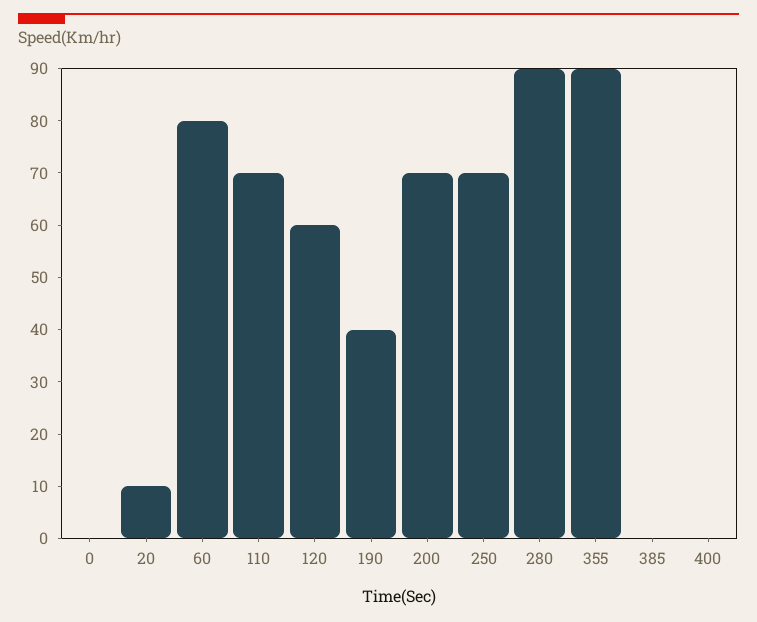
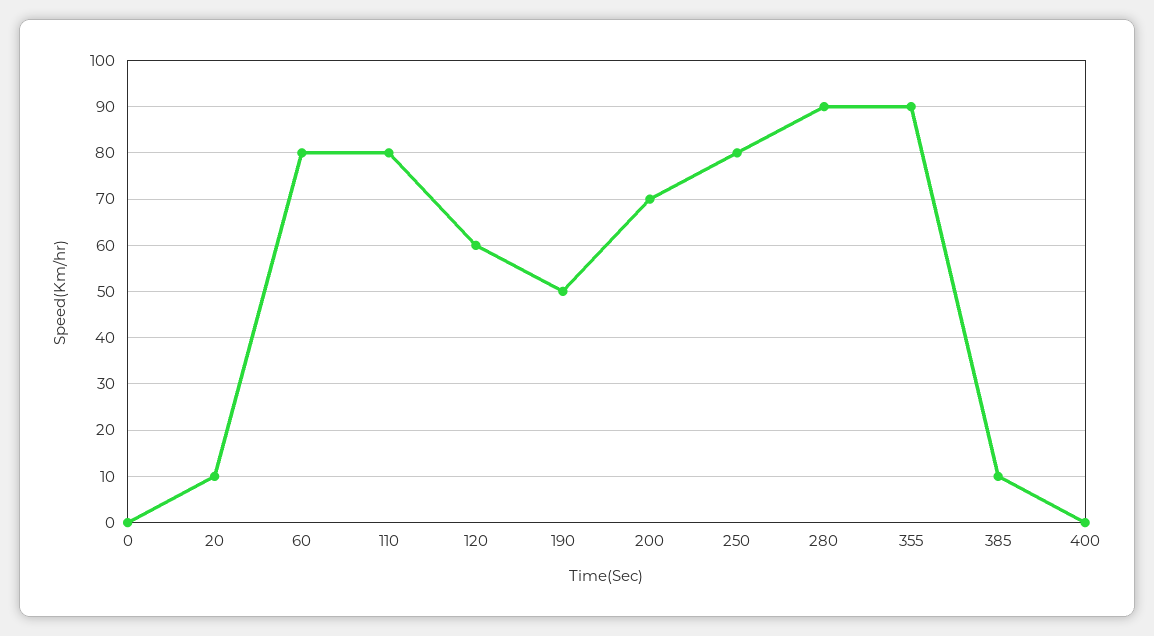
  {
    "0": 0,
    "20": 10,
    "60": 80,
-   "110": 70,
+   "110": 80,
    "120": 60,
-   "190": 40,
+   "190": 50,
    "200": 70,
-   "250": 70,
+   "250": 80,
    "280": 90,
    "355": 90,
-   "385": 0,
+   "385": 10,
    "400": 0
  }

